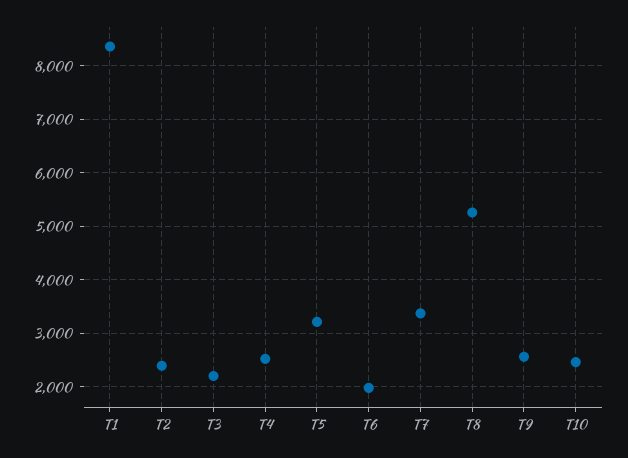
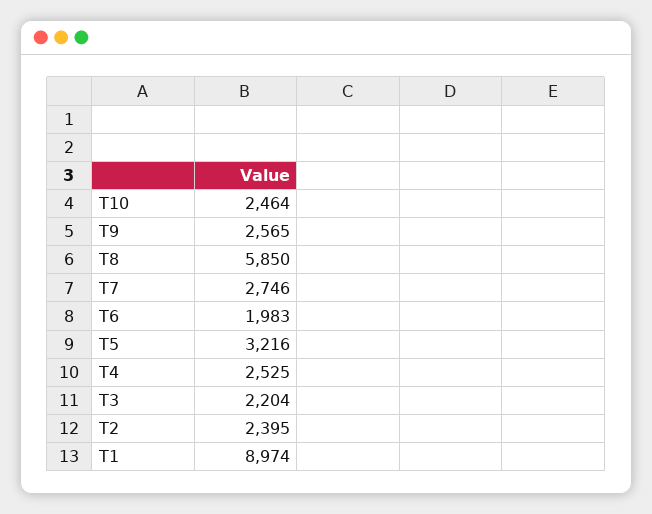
  {
-   "T1": 8400,
+   "T1": 8974,
    "T2": 2395,
    "T3": 2204,
    "T4": 2525,
    "T5": 3216,
    "T6": 1983,
-   "T7": 3400,
+   "T7": 2746,
-   "T8": 5200,
+   "T8": 5850,
    "T9": 2565,
    "T10": 2464
  }

